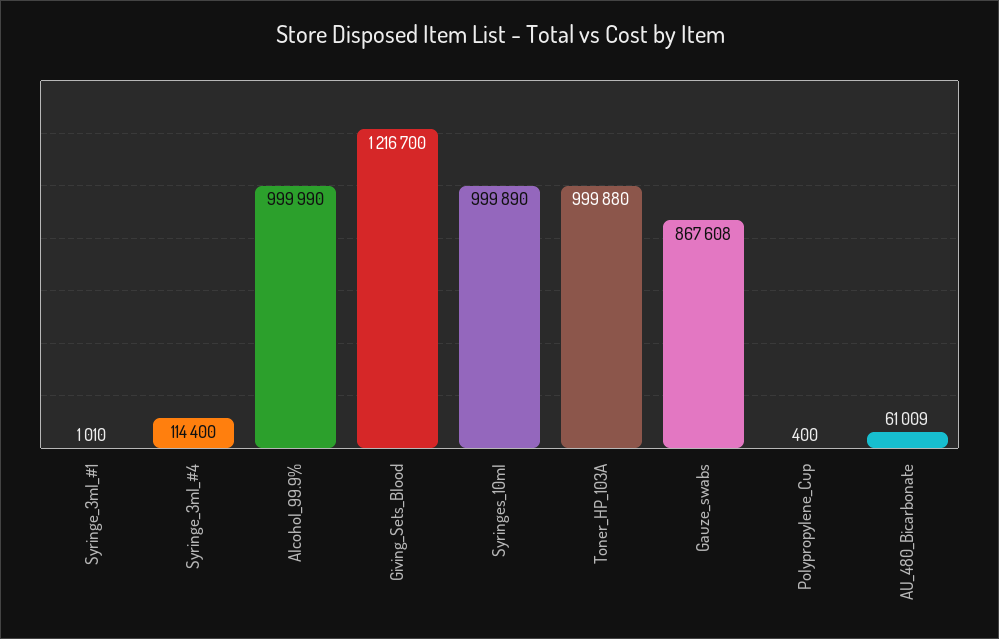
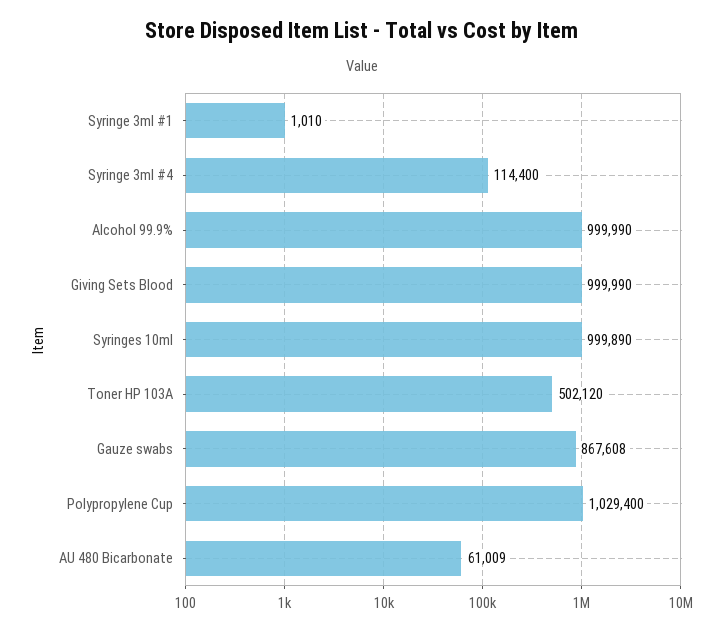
  {
    "Syringe_3ml_#1": 1010,
    "Syringe_3ml_#4": 114400,
    "Alcohol_99.9%": 999990,
-   "Giving_Sets_Blood": 1216700,
+   "Giving_Sets_Blood": 999990,
    "Syringes_10ml": 999890,
-   "Toner_HP_103A": 999880,
+   "Toner_HP_103A": 502120,
    "Gauze_swabs": 867608,
-   "Polypropylene_Cup": 400,
+   "Polypropylene_Cup": 1029400,
    "AU_480_Bicarbonate": 61009
  }

